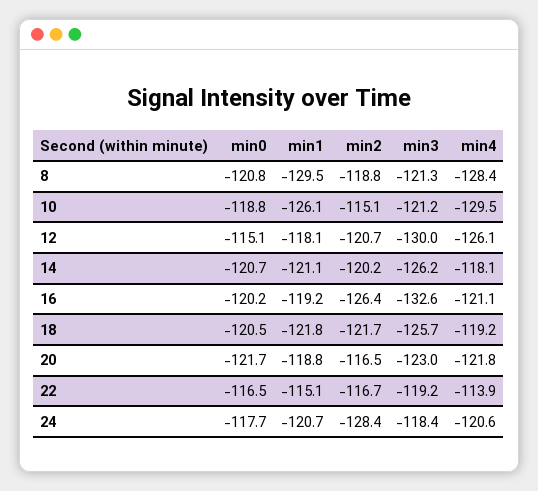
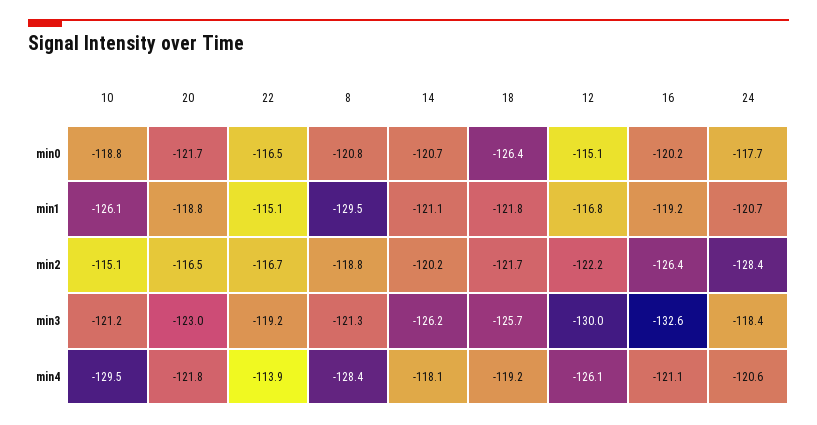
  {
    "min0": {
      "8": -120.8,
      "10": -118.8,
      "12": -115.1,
      "14": -120.7,
      "16": -120.2,
-     "18": -120.5,
+     "18": -126.4,
      "20": -121.7,
      "22": -116.5,
      "24": -117.7
    },
    "min1": {
      "8": -129.5,
      "10": -126.1,
-     "12": -118.1,
+     "12": -116.8,
      "14": -121.1,
      "16": -119.2,
      "18": -121.8,
      "20": -118.8,
      "22": -115.1,
      "24": -120.7
    },
    "min2": {
      "8": -118.8,
      "10": -115.1,
-     "12": -120.7,
+     "12": -122.2,
      "14": -120.2,
      "16": -126.4,
      "18": -121.7,
      "20": -116.5,
      "22": -116.7,
      "24": -128.4
    },
    "min3": {
      "8": -121.3,
      "10": -121.2,
      "12": -130,
      "14": -126.2,
      "16": -132.6,
      "18": -125.7,
      "20": -123,
      "22": -119.2,
      "24": -118.4
    },
    "min4": {
      "8": -128.4,
      "10": -129.5,
      "12": -126.1,
      "14": -118.1,
      "16": -121.1,
      "18": -119.2,
      "20": -121.8,
      "22": -113.9,
      "24": -120.6
    }
  }

